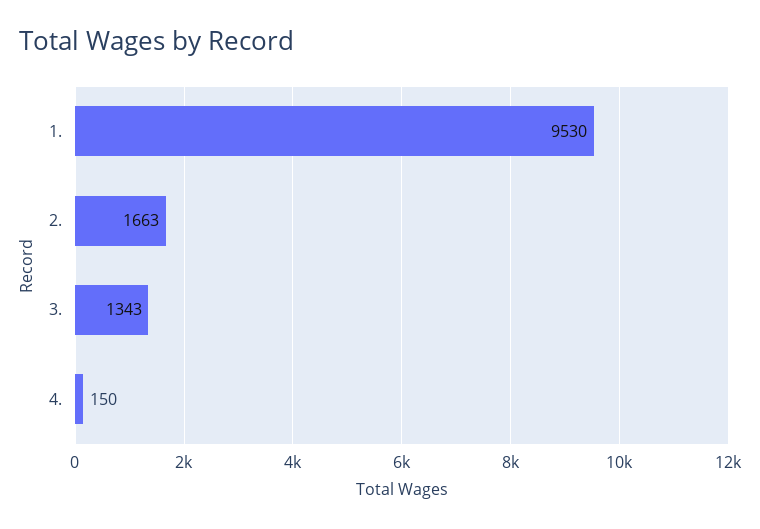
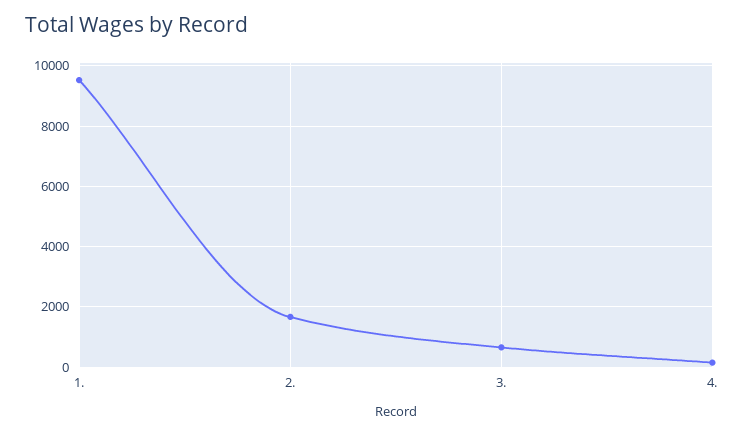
  {
    "1.": 9530,
    "2.": 1663,
-   "3.": 1343,
+   "3.": 600,
    "4.": 150
  }

